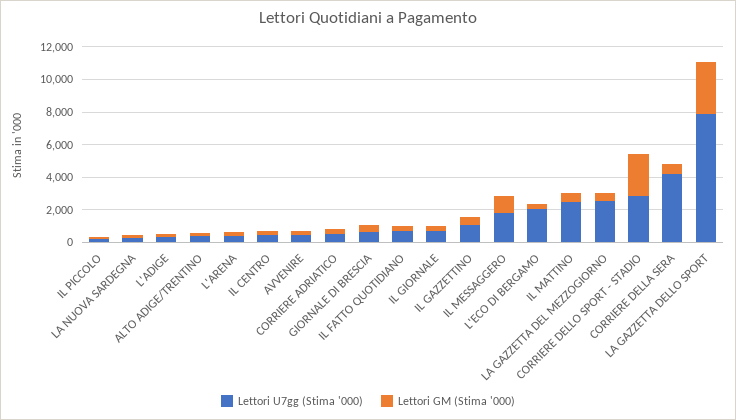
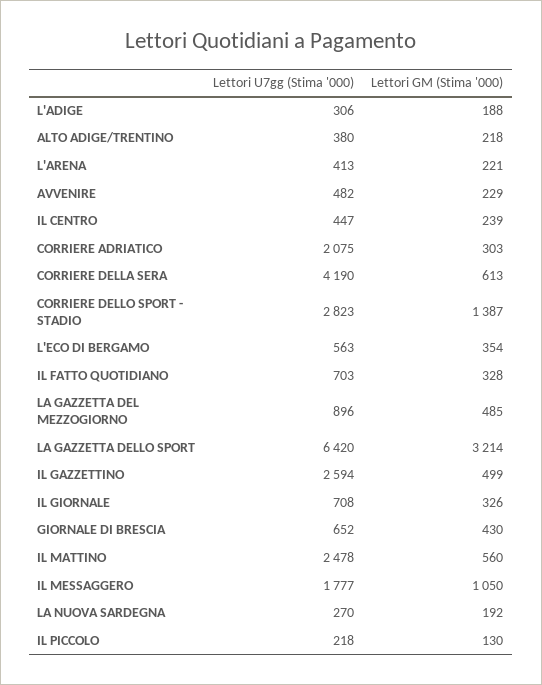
  {
    "Lettori U7gg (Stima '000)": {
      "IL PICCOLO": 218,
      "LA NUOVA SARDEGNA": 270,
      "L'ADIGE": 306,
      "ALTO ADIGE/TRENTINO": 380,
      "L'ARENA": 413,
      "IL CENTRO": 447,
      "AVVENIRE": 482,
-     "CORRIERE ADRIATICO": 500,
+     "CORRIERE ADRIATICO": 2075,
      "GIORNALE DI BRESCIA": 652,
      "IL FATTO QUOTIDIANO": 703,
      "IL GIORNALE": 708,
-     "IL GAZZETTINO": 1000,
+     "IL GAZZETTINO": 2594,
      "IL MESSAGGERO": 1777,
-     "L'ECO DI BERGAMO": 2000,
+     "L'ECO DI BERGAMO": 563,
      "IL MATTINO": 2478,
-     "LA GAZZETTA DEL MEZZOGIORNO": 2500,
+     "LA GAZZETTA DEL MEZZOGIORNO": 896,
      "CORRIERE DELLO SPORT - STADIO": 2823,
      "CORRIERE DELLA SERA": 4190,
-     "LA GAZZETTA DELLO SPORT": 8000
+     "LA GAZZETTA DELLO SPORT": 6420
    },
    "Lettori GM (Stima '000)": {
      "IL PICCOLO": 130,
      "LA NUOVA SARDEGNA": 192,
      "L'ADIGE": 188,
      "ALTO ADIGE/TRENTINO": 218,
      "L'ARENA": 221,
      "IL CENTRO": 239,
      "AVVENIRE": 229,
      "CORRIERE ADRIATICO": 303,
      "GIORNALE DI BRESCIA": 430,
      "IL FATTO QUOTIDIANO": 328,
      "IL GIORNALE": 326,
      "IL GAZZETTINO": 499,
      "IL MESSAGGERO": 1050,
      "L'ECO DI BERGAMO": 354,
      "IL MATTINO": 560,
      "LA GAZZETTA DEL MEZZOGIORNO": 485,
-     "CORRIERE DELLO SPORT - STADIO": 2500,
+     "CORRIERE DELLO SPORT - STADIO": 1387,
      "CORRIERE DELLA SERA": 613,
      "LA GAZZETTA DELLO SPORT": 3214
    }
  }

